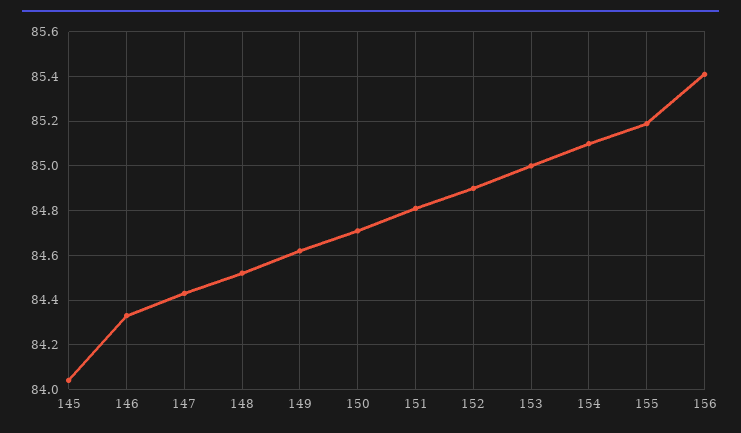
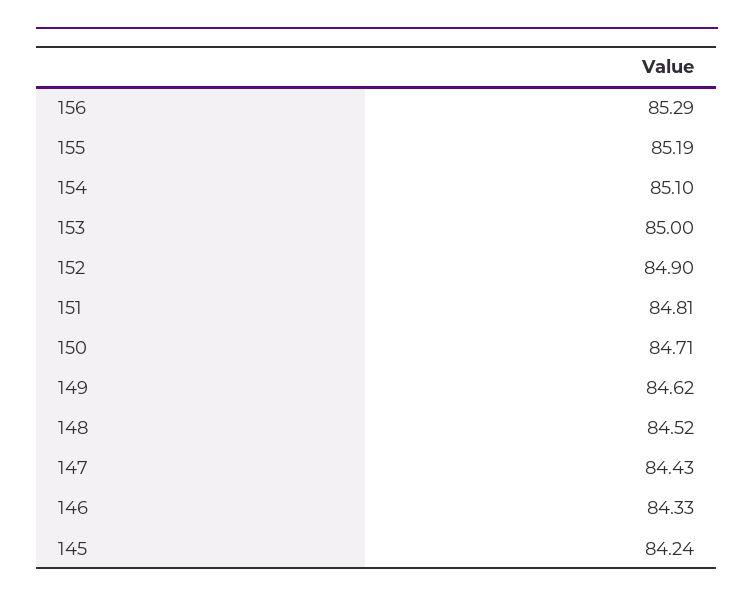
  {
-   "145": 84.05,
+   "145": 84.24,
    "146": 84.33,
    "147": 84.43,
    "148": 84.52,
    "149": 84.62,
    "150": 84.71,
    "151": 84.81,
    "152": 84.9,
    "153": 85,
    "154": 85.1,
    "155": 85.19,
-   "156": 85.4
+   "156": 85.29
  }

